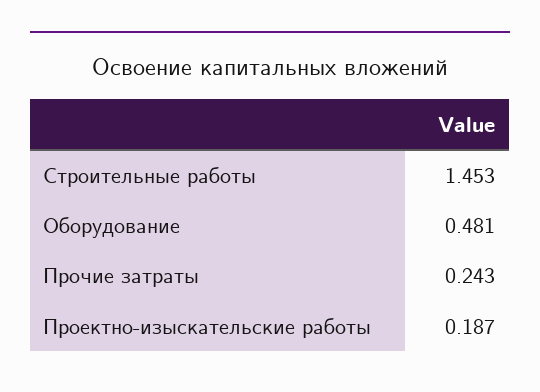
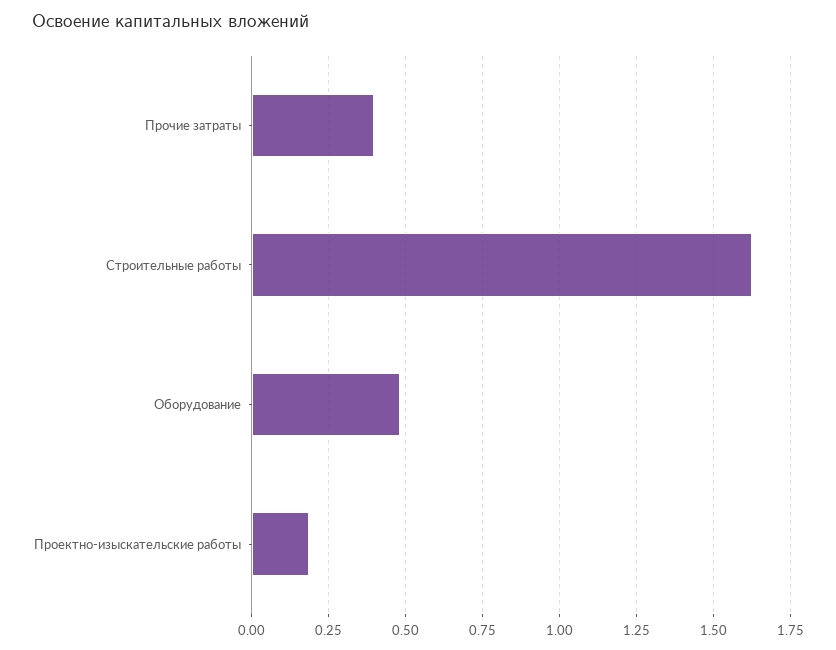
  {
-   "Строительные работы": 1.453,
+   "Строительные работы": 1.625,
    "Оборудование": 0.481,
-   "Прочие затраты": 0.243,
+   "Прочие затраты": 0.4,
    "Проектно-изыскательские работы": 0.187
  }

